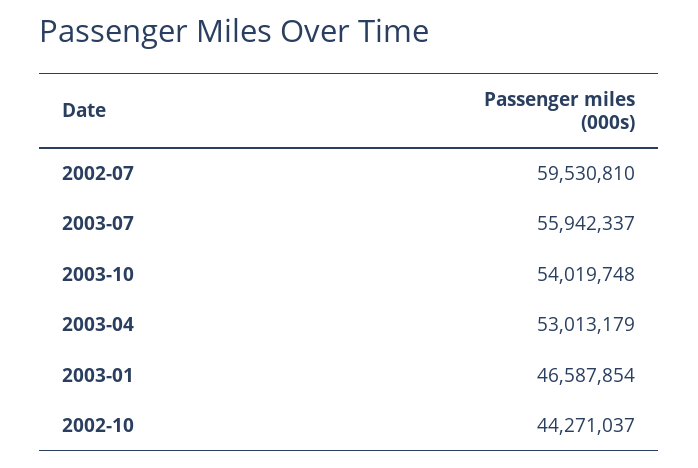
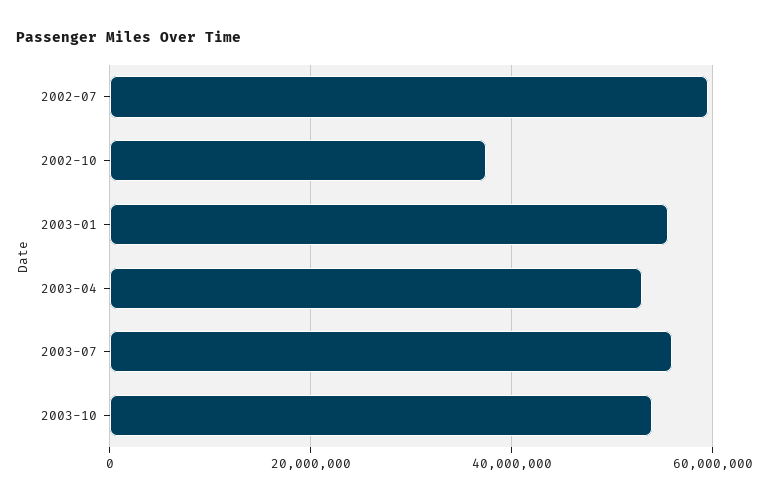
  {
    "2002-07": 59530810,
    "2003-07": 55942337,
    "2003-10": 54019748,
    "2003-04": 53013179,
-   "2003-01": 46587854,
+   "2003-01": 56000000,
-   "2002-10": 44271037
+   "2002-10": 38000000
  }

